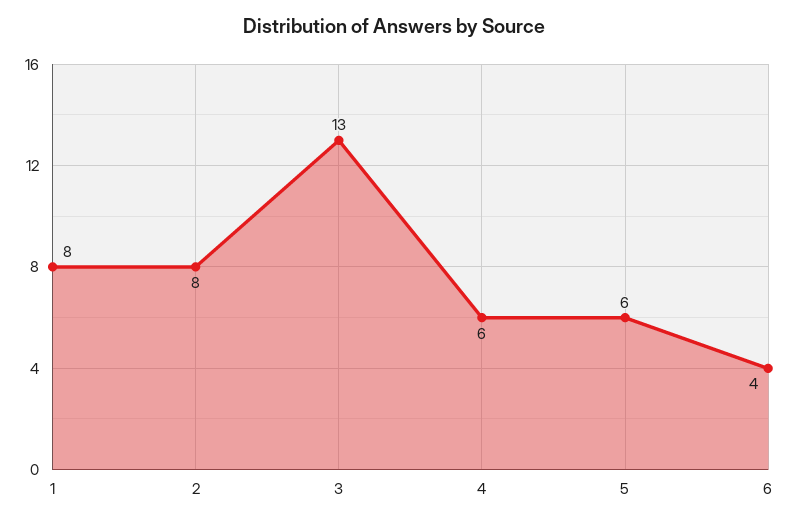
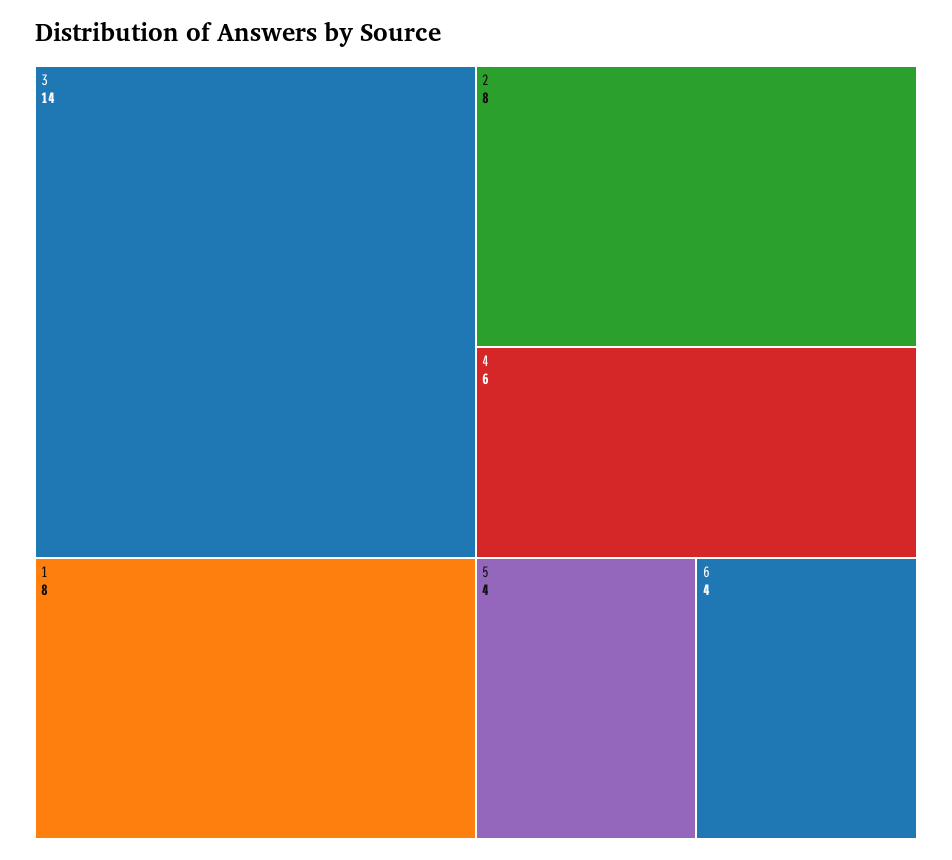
  {
    "1": 8,
    "2": 8,
-   "3": 13,
+   "3": 14,
    "4": 6,
-   "5": 6,
+   "5": 4,
    "6": 4
  }

